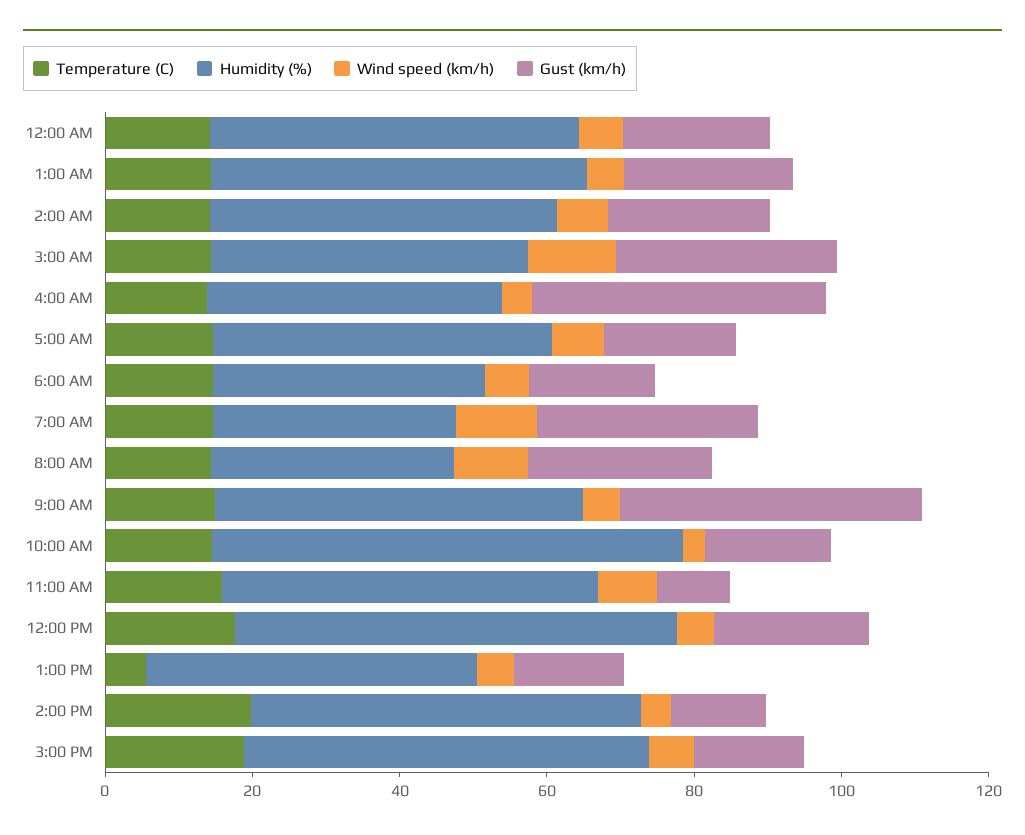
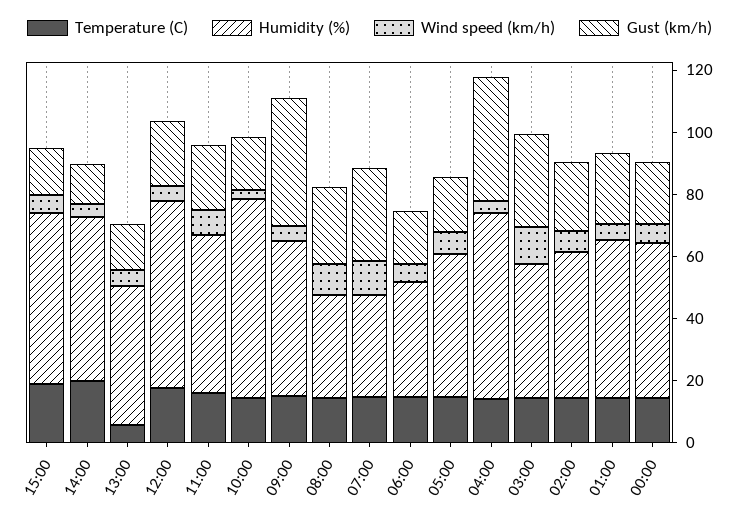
  {
    "Temperature (C)": {
      "12:00 AM": 15,
      "1:00 AM": 15,
      "2:00 AM": 15,
      "3:00 AM": 15,
      "4:00 AM": 15,
      "5:00 AM": 15,
      "6:00 AM": 15,
      "7:00 AM": 15,
      "8:00 AM": 15,
      "9:00 AM": 15,
      "10:00 AM": 15,
      "11:00 AM": 15,
      "12:00 PM": 20,
      "1:00 PM": 5,
      "2:00 PM": 20,
      "3:00 PM": 20
    },
    "Humidity (%)": {
      "12:00 AM": 50,
      "1:00 AM": 50,
      "2:00 AM": 45,
      "3:00 AM": 45,
-     "4:00 AM": 40,
+     "4:00 AM": 60,
      "5:00 AM": 45,
      "6:00 AM": 35,
      "7:00 AM": 35,
      "8:00 AM": 35,
      "9:00 AM": 50,
      "10:00 AM": 65,
      "11:00 AM": 50,
      "12:00 PM": 60,
      "1:00 PM": 45,
      "2:00 PM": 55,
      "3:00 PM": 55
    },
    "Wind speed (km/h)": {
      "12:00 AM": 5,
      "1:00 AM": 5,
      "2:00 AM": 5,
      "3:00 AM": 10,
      "4:00 AM": 5,
      "5:00 AM": 5,
      "6:00 AM": 5,
      "7:00 AM": 10,
      "8:00 AM": 10,
      "9:00 AM": 5,
      "10:00 AM": 5,
      "11:00 AM": 10,
      "12:00 PM": 5,
      "1:00 PM": 5,
      "2:00 PM": 5,
      "3:00 PM": 5
    },
    "Gust (km/h)": {
      "12:00 AM": 20,
      "1:00 AM": 25,
      "2:00 AM": 20,
      "3:00 AM": 30,
      "4:00 AM": 40,
      "5:00 AM": 20,
      "6:00 AM": 15,
      "7:00 AM": 30,
      "8:00 AM": 25,
      "9:00 AM": 40,
      "10:00 AM": 15,
-     "11:00 AM": 10,
+     "11:00 AM": 20,
      "12:00 PM": 20,
      "1:00 PM": 15,
      "2:00 PM": 15,
      "3:00 PM": 15
    }
  }

